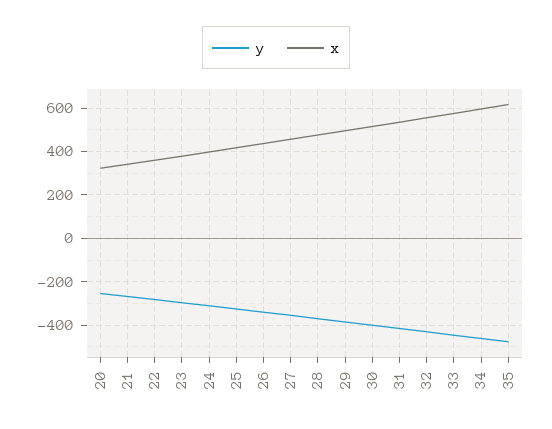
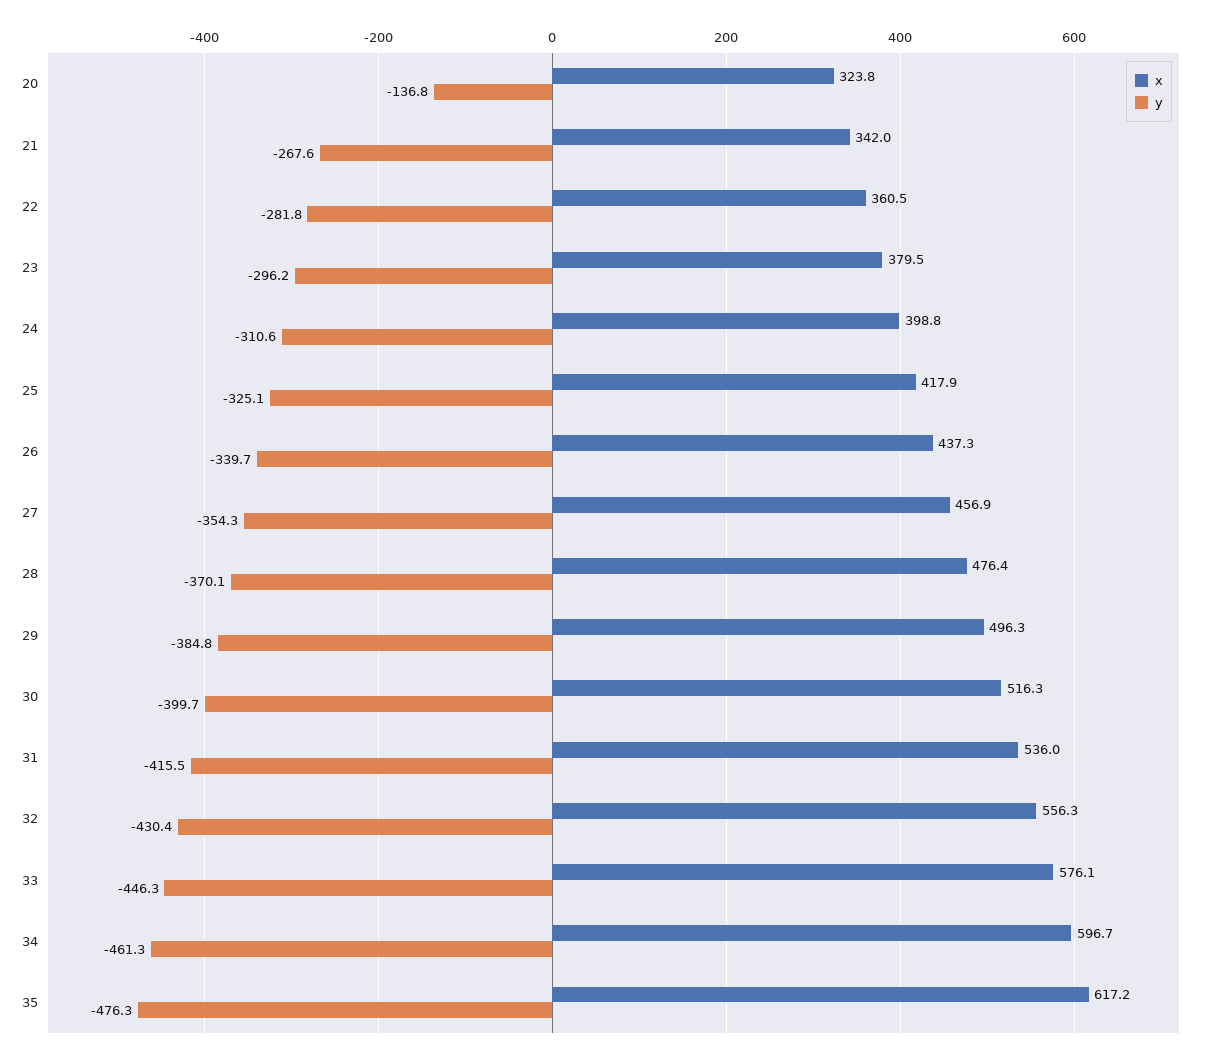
  {
    "y": {
-     "20": -250,
+     "20": -136.8,
      "21": -267.6,
      "22": -281.8,
      "23": -296.2,
      "24": -310.6,
      "25": -325.1,
      "26": -339.7,
      "27": -354.3,
      "28": -370.1,
      "29": -384.8,
      "30": -399.7,
      "31": -415.5,
      "32": -430.4,
      "33": -446.3,
      "34": -461.3,
      "35": -476.3
    },
    "x": {
      "20": 323.8,
      "21": 342,
      "22": 360.5,
      "23": 379.5,
      "24": 398.8,
      "25": 417.9,
      "26": 437.3,
      "27": 456.9,
      "28": 476.4,
      "29": 496.3,
      "30": 516.3,
      "31": 536,
      "32": 556.3,
      "33": 576.1,
      "34": 596.7,
      "35": 617.2
    }
  }

